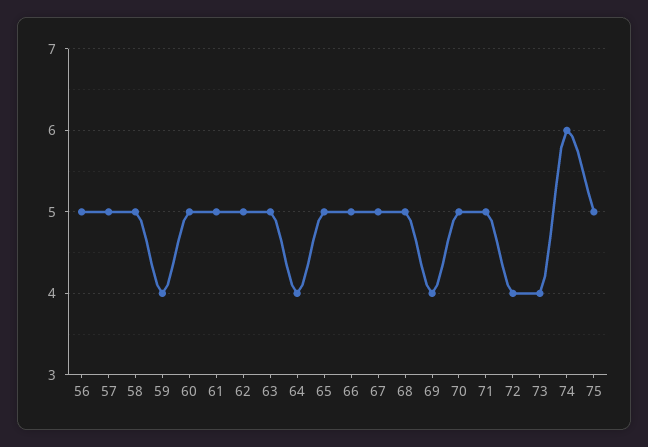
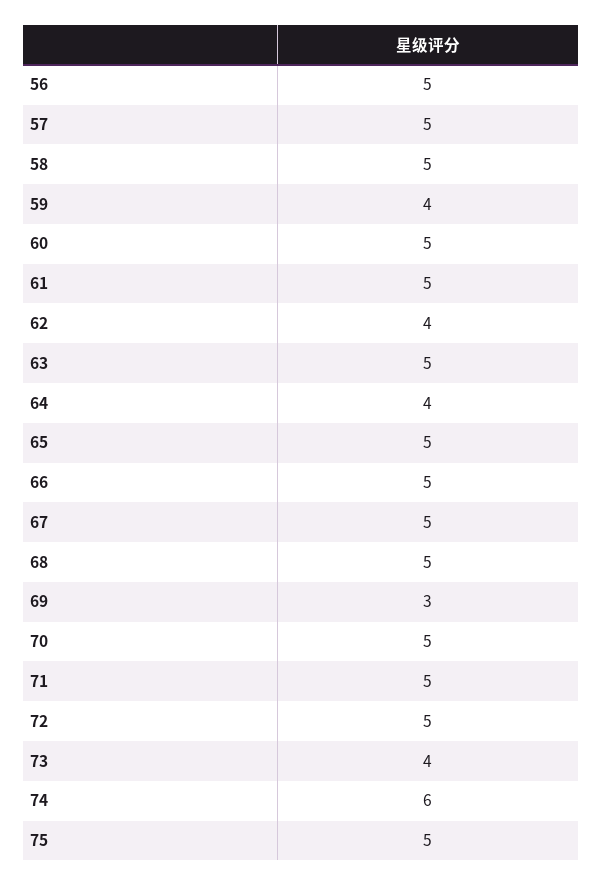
  {
    "56": 5,
    "57": 5,
    "58": 5,
    "59": 4,
    "60": 5,
    "61": 5,
-   "62": 5,
+   "62": 4,
    "63": 5,
    "64": 4,
    "65": 5,
    "66": 5,
    "67": 5,
    "68": 5,
-   "69": 4,
+   "69": 3,
    "70": 5,
    "71": 5,
-   "72": 4,
+   "72": 5,
    "73": 4,
    "74": 6,
    "75": 5
  }

